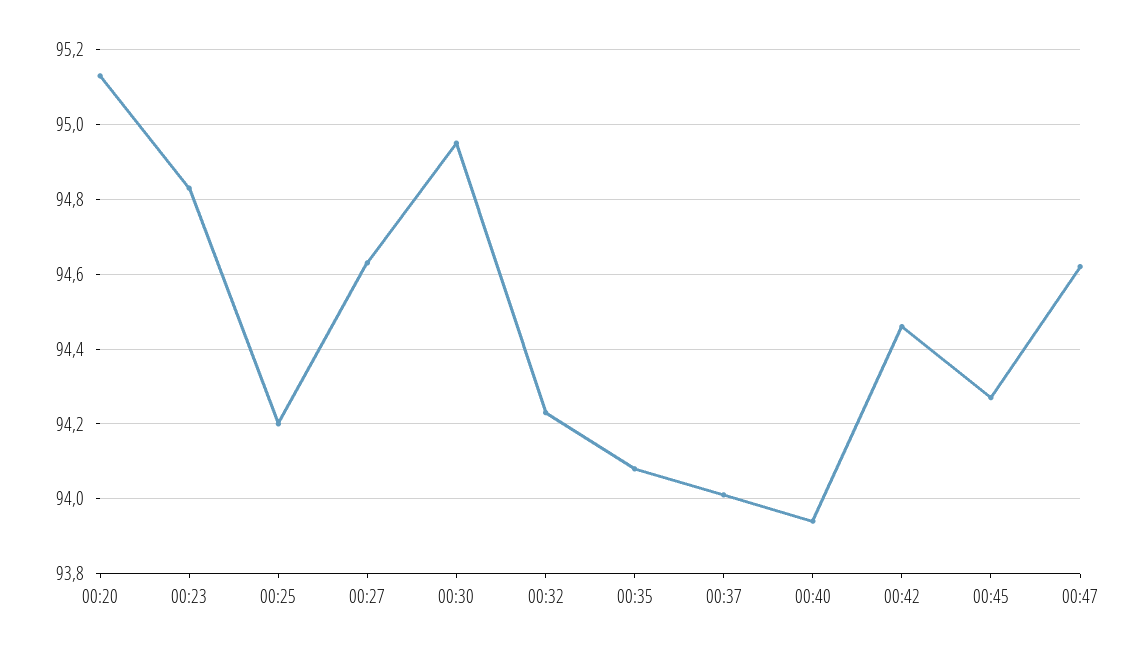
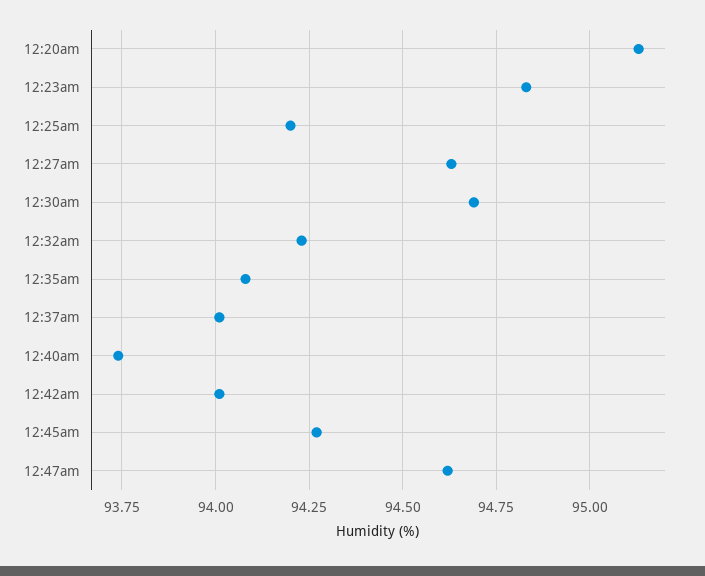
  {
    "00:20": 95.15,
    "00:23": 94.85,
    "00:25": 94.2,
    "00:27": 94.65,
-   "00:30": 94.95,
+   "00:30": 94.7,
    "00:32": 94.25,
    "00:35": 94.1,
    "00:37": 94,
-   "00:40": 93.95,
+   "00:40": 93.75,
-   "00:42": 94.45,
+   "00:42": 94,
    "00:45": 94.25,
    "00:47": 94.6
  }

